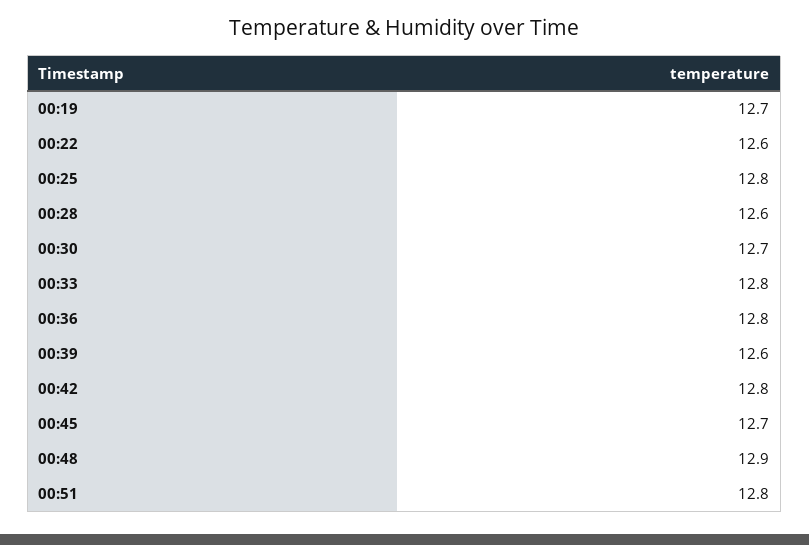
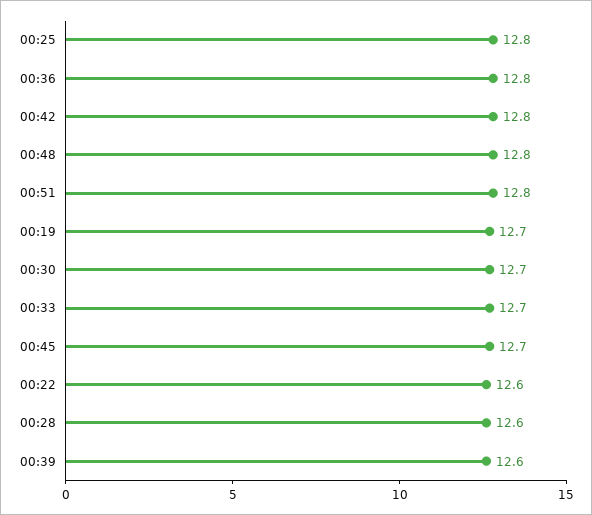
  {
    "00:19": 12.7,
    "00:22": 12.6,
    "00:25": 12.8,
    "00:28": 12.6,
    "00:30": 12.7,
-   "00:33": 12.8,
+   "00:33": 12.7,
    "00:36": 12.8,
    "00:39": 12.6,
    "00:42": 12.8,
    "00:45": 12.7,
-   "00:48": 12.9,
+   "00:48": 12.8,
    "00:51": 12.8
  }

